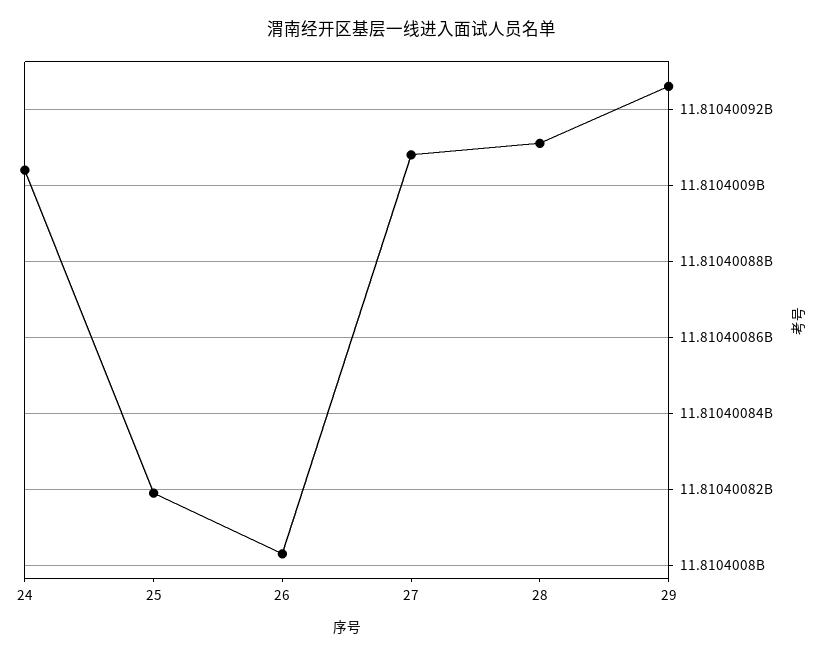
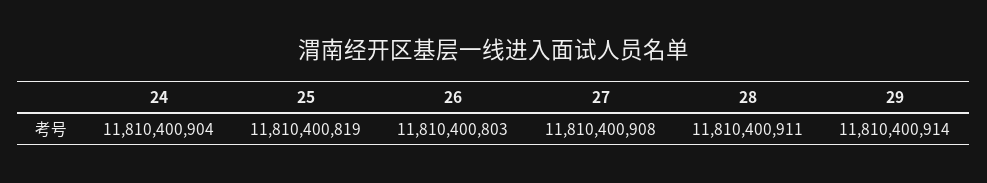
  {
    "24": 11810400904,
    "25": 11810400819,
    "26": 11810400803,
    "27": 11810400908,
    "28": 11810400911,
-   "29": 11810400925
+   "29": 11810400914
  }

